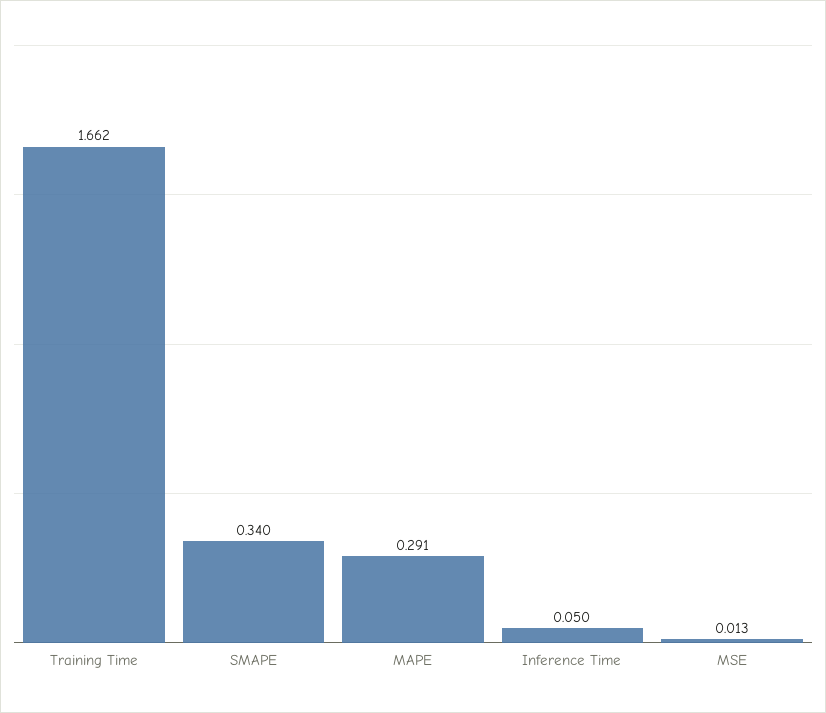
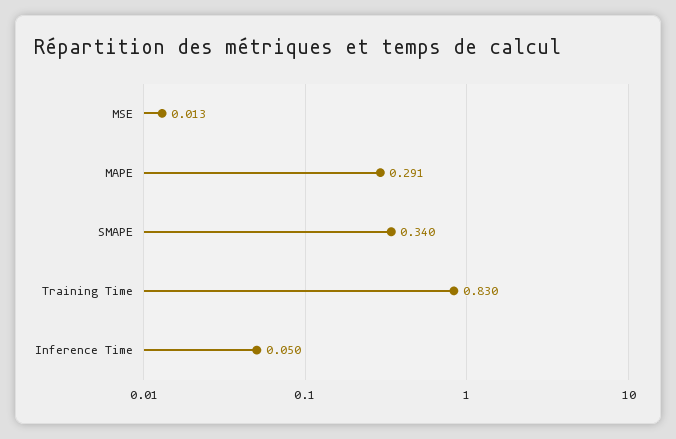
  {
-   "Training Time": 1.662,
+   "Training Time": 0.83,
    "SMAPE": 0.34,
    "MAPE": 0.291,
    "Inference Time": 0.05,
    "MSE": 0.013
  }

